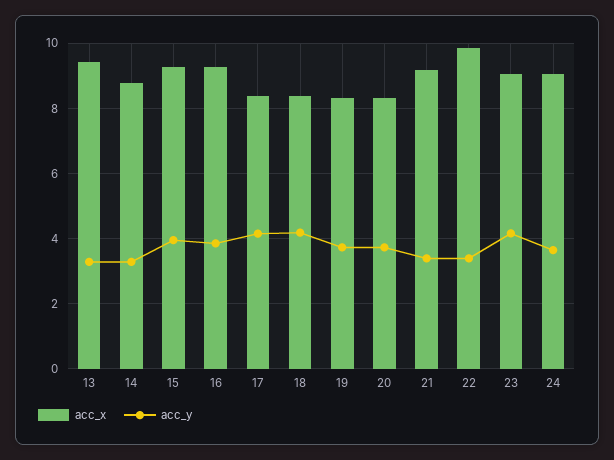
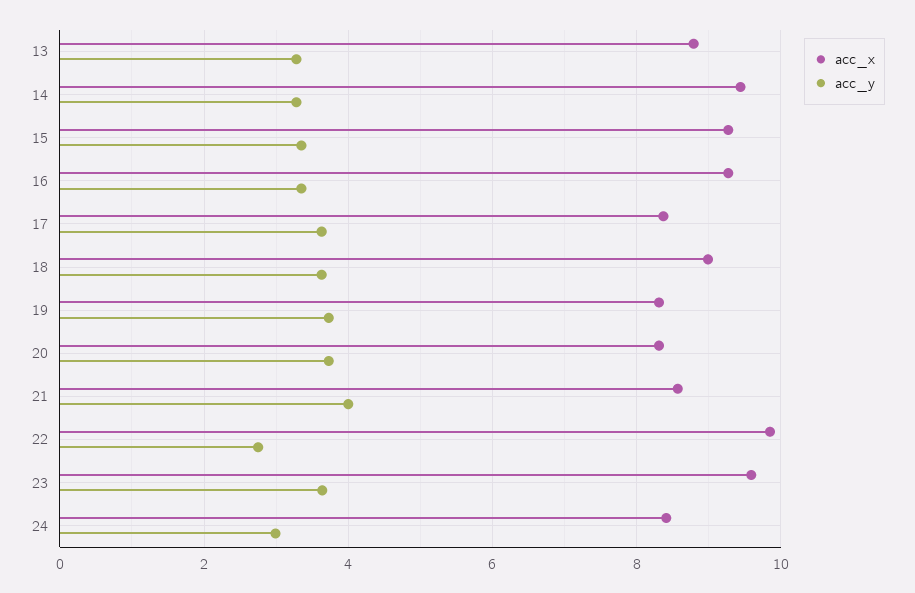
  {
    "acc_x": {
-     "13": 9.4,
+     "13": 8.8,
-     "14": 8.8,
+     "14": 9.4,
      "15": 9.2,
      "16": 9.2,
      "17": 8.4,
-     "18": 8.4,
+     "18": 9,
      "19": 8.4,
      "20": 8.4,
-     "21": 9.2,
+     "21": 8.6,
      "22": 9.8,
-     "23": 9,
+     "23": 9.6,
-     "24": 9
+     "24": 8.4
    },
    "acc_y": {
      "13": 3.2,
      "14": 3.2,
-     "15": 4,
+     "15": 3.4,
-     "16": 3.8,
+     "16": 3.4,
-     "17": 4.2,
+     "17": 3.6,
-     "18": 4.2,
+     "18": 3.6,
      "19": 3.8,
      "20": 3.8,
-     "21": 3.4,
+     "21": 4,
-     "22": 3.4,
+     "22": 2.8,
-     "23": 4.2,
+     "23": 3.6,
-     "24": 3.6
+     "24": 3
    }
  }

